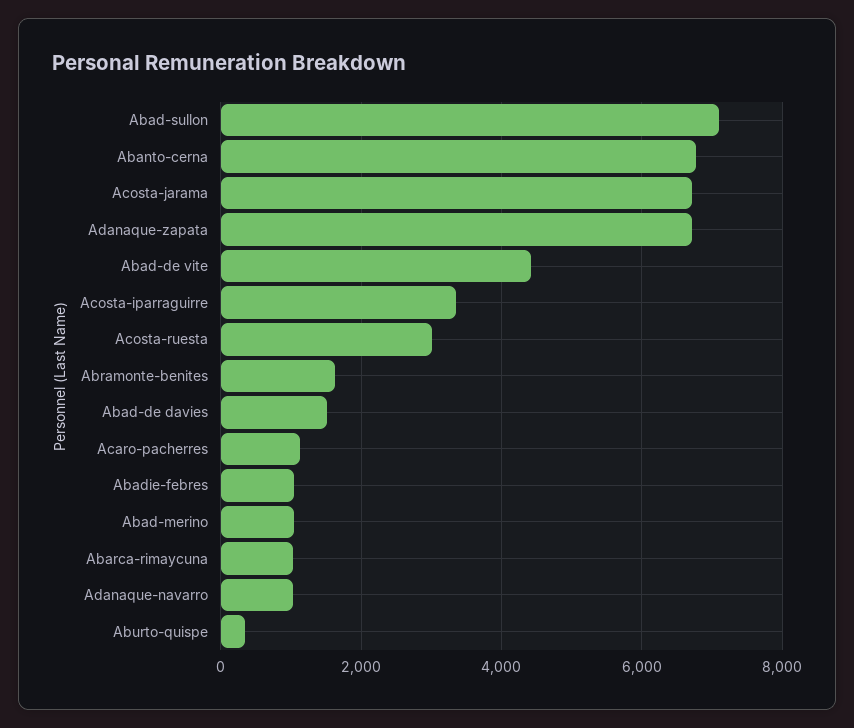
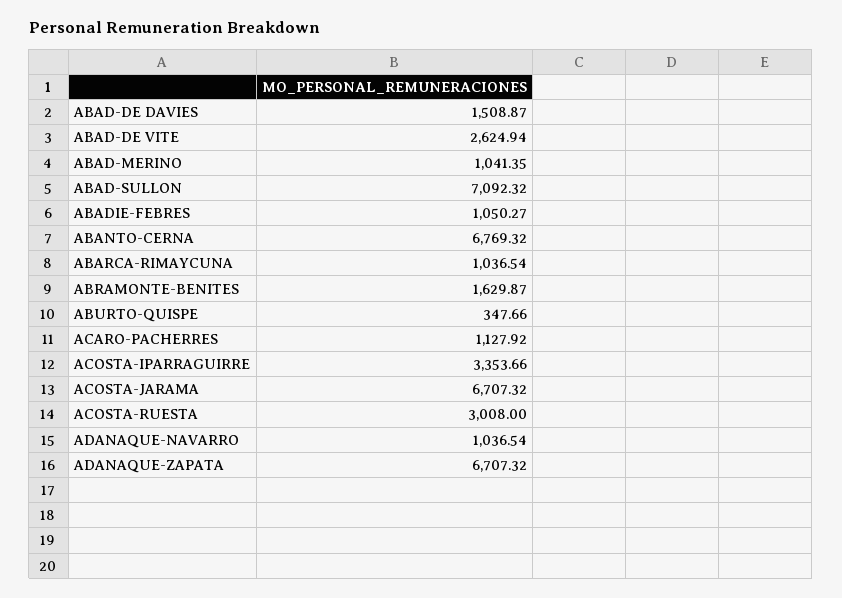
  {
    "Abad-sullon": 7092.32,
    "Abanto-cerna": 6769.32,
    "Acosta-jarama": 6707.32,
    "Adanaque-zapata": 6707.32,
-   "Abad-de vite": 4400,
+   "Abad-de vite": 2624.94,
    "Acosta-iparraguirre": 3353.66,
    "Acosta-ruesta": 3008,
    "Abramonte-benites": 1629.87,
    "Abad-de davies": 1508.87,
    "Acaro-pacherres": 1127.92,
    "Abadie-febres": 1050.27,
    "Abad-merino": 1041.35,
    "Abarca-rimaycuna": 1036.54,
    "Adanaque-navarro": 1036.54,
    "Aburto-quispe": 347.66
  }

